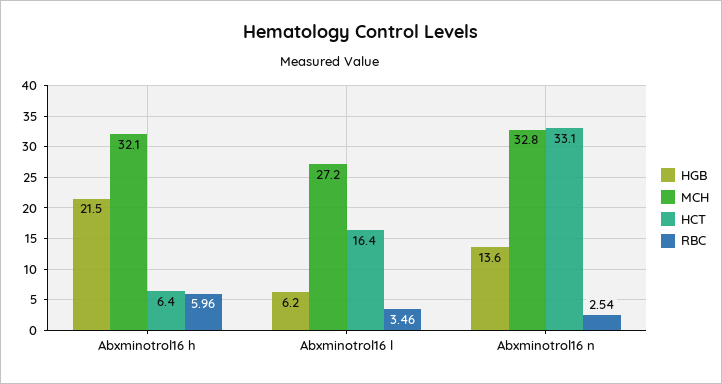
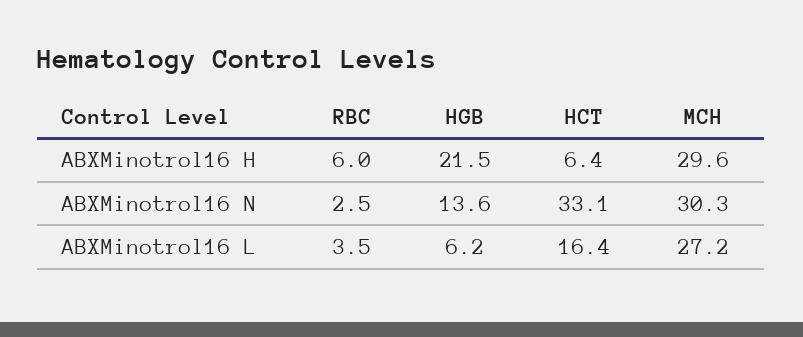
  {
    "HGB": {
      "Abxminotrol16 h": 21.5,
      "Abxminotrol16 l": 6.2,
      "Abxminotrol16 n": 13.6
    },
    "MCH": {
-     "Abxminotrol16 h": 32.1,
+     "Abxminotrol16 h": 29.6,
      "Abxminotrol16 l": 27.2,
-     "Abxminotrol16 n": 32.8
+     "Abxminotrol16 n": 30.3
    },
    "HCT": {
      "Abxminotrol16 h": 6.4,
      "Abxminotrol16 l": 16.4,
      "Abxminotrol16 n": 33.1
    },
    "RBC": {
      "Abxminotrol16 h": 5.96,
      "Abxminotrol16 l": 3.46,
      "Abxminotrol16 n": 2.54
    }
  }

